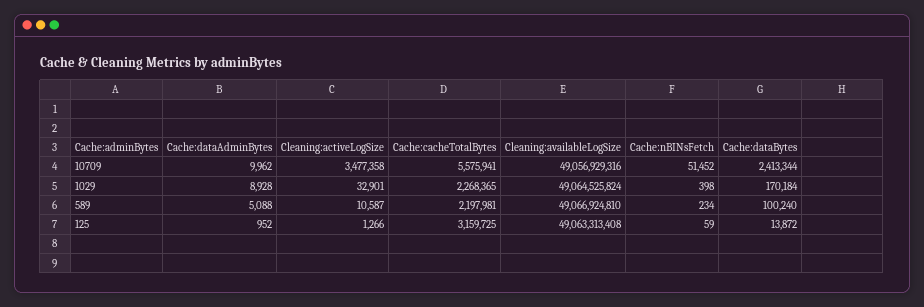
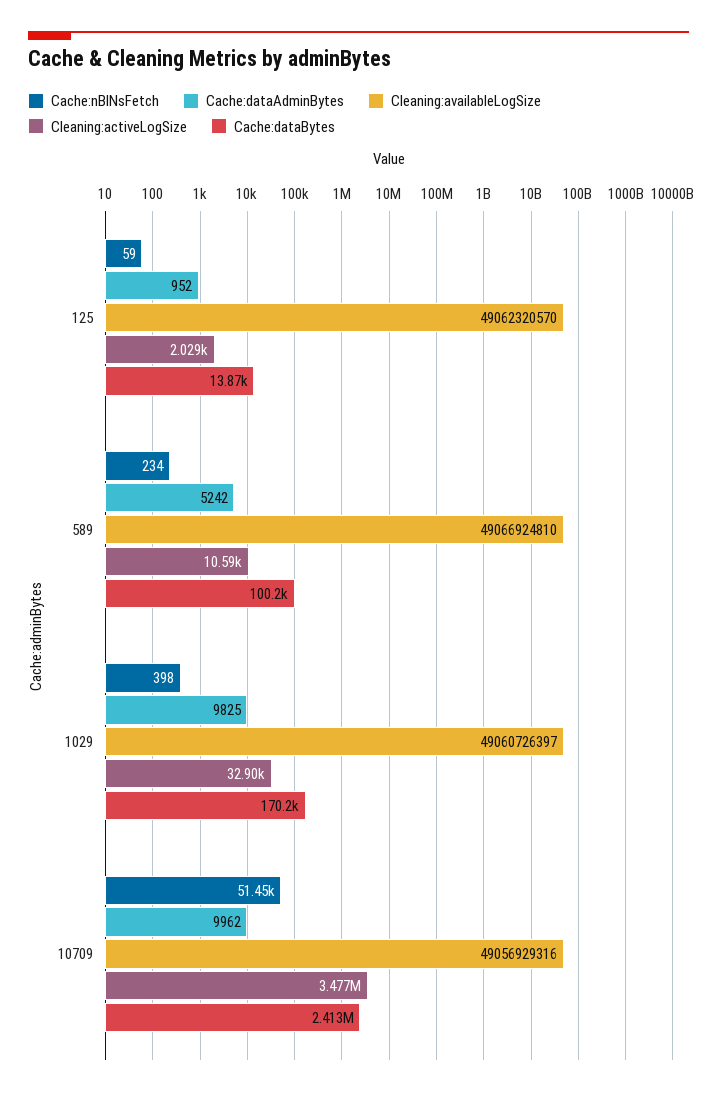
  {
    "Cache:dataAdminBytes": {
      "10709": 9962,
-     "1029": 8928,
+     "1029": 9825,
-     "589": 5088,
+     "589": 5242,
      "125": 952
    },
    "Cleaning:activeLogSize": {
      "10709": 3477358,
      "1029": 32901,
      "589": 10587,
-     "125": 1266
+     "125": 2029
    },
-   "Cache:cacheTotalBytes": {
-     "10709": 5575941,
-     "1029": 2268365,
-     "589": 2197981,
-     "125": 3159725
-   },
    "Cleaning:availableLogSize": {
      "10709": 49056929316,
-     "1029": 49064525824,
+     "1029": 49060726397,
      "589": 49066924810,
-     "125": 49063313408
+     "125": 49062320570
    },
    "Cache:nBINsFetch": {
      "10709": 51452,
      "1029": 398,
      "589": 234,
      "125": 59
    },
    "Cache:dataBytes": {
      "10709": 2413344,
      "1029": 170184,
      "589": 100240,
      "125": 13872
    }
  }

